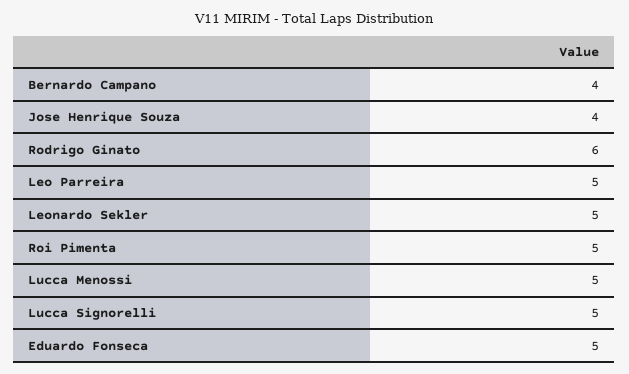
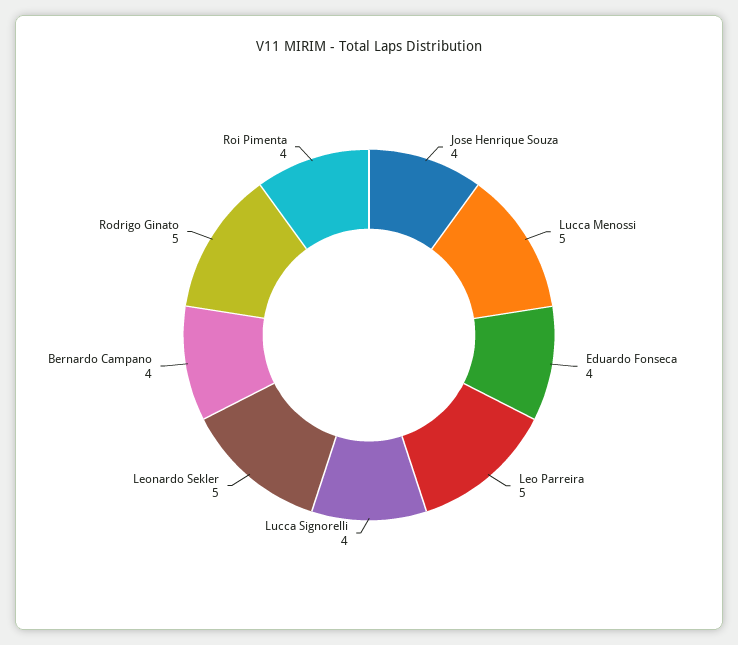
  {
    "Bernardo Campano": 4,
    "Jose Henrique Souza": 4,
-   "Rodrigo Ginato": 6,
+   "Rodrigo Ginato": 5,
    "Leo Parreira": 5,
    "Leonardo Sekler": 5,
-   "Roi Pimenta": 5,
+   "Roi Pimenta": 4,
    "Lucca Menossi": 5,
-   "Lucca Signorelli": 5,
+   "Lucca Signorelli": 4,
-   "Eduardo Fonseca": 5
+   "Eduardo Fonseca": 4
  }

